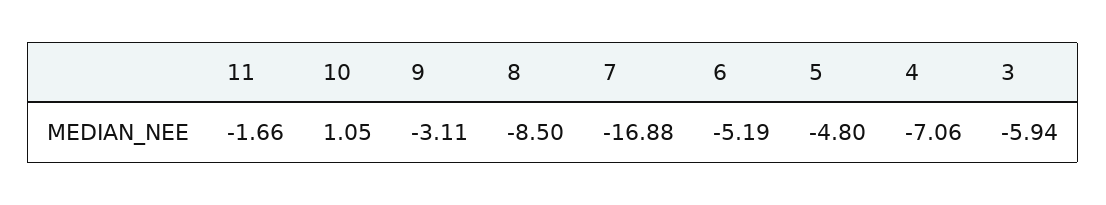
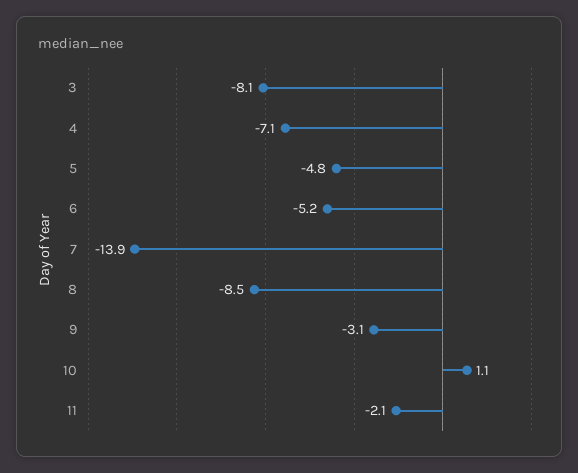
  {
-   "11": -1.66,
+   "11": -2.1,
    "10": 1.05,
    "9": -3.11,
    "8": -8.5,
-   "7": -16.88,
+   "7": -13.9,
    "6": -5.19,
    "5": -4.8,
    "4": -7.06,
-   "3": -5.94
+   "3": -8.1
  }

